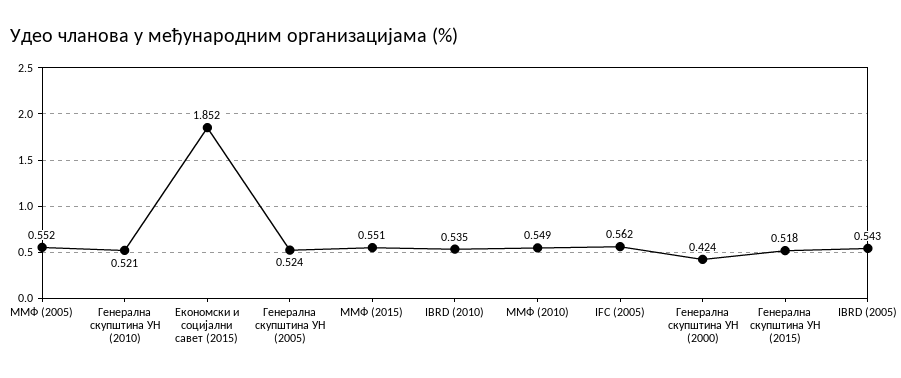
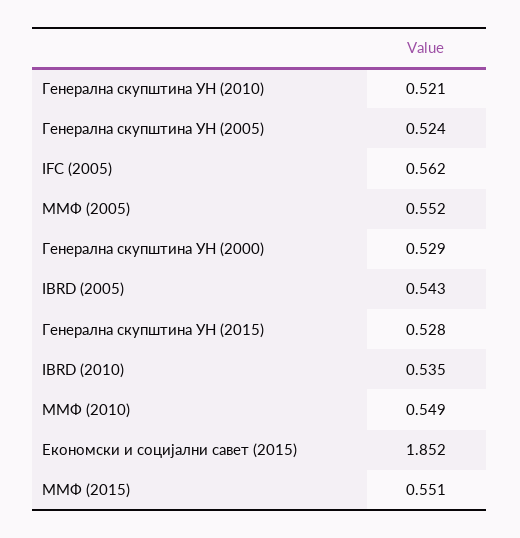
  {
    "ММФ (2005)": 0.552,
    "Генерална скупштина УН (2010)": 0.521,
    "Економски и социјални савет (2015)": 1.852,
    "Генерална скупштина УН (2005)": 0.524,
    "ММФ (2015)": 0.551,
    "IBRD (2010)": 0.535,
    "ММФ (2010)": 0.549,
    "IFC (2005)": 0.562,
-   "Генерална скупштина УН (2000)": 0.424,
+   "Генерална скупштина УН (2000)": 0.529,
-   "Генерална скупштина УН (2015)": 0.518,
+   "Генерална скупштина УН (2015)": 0.528,
    "IBRD (2005)": 0.543
  }

